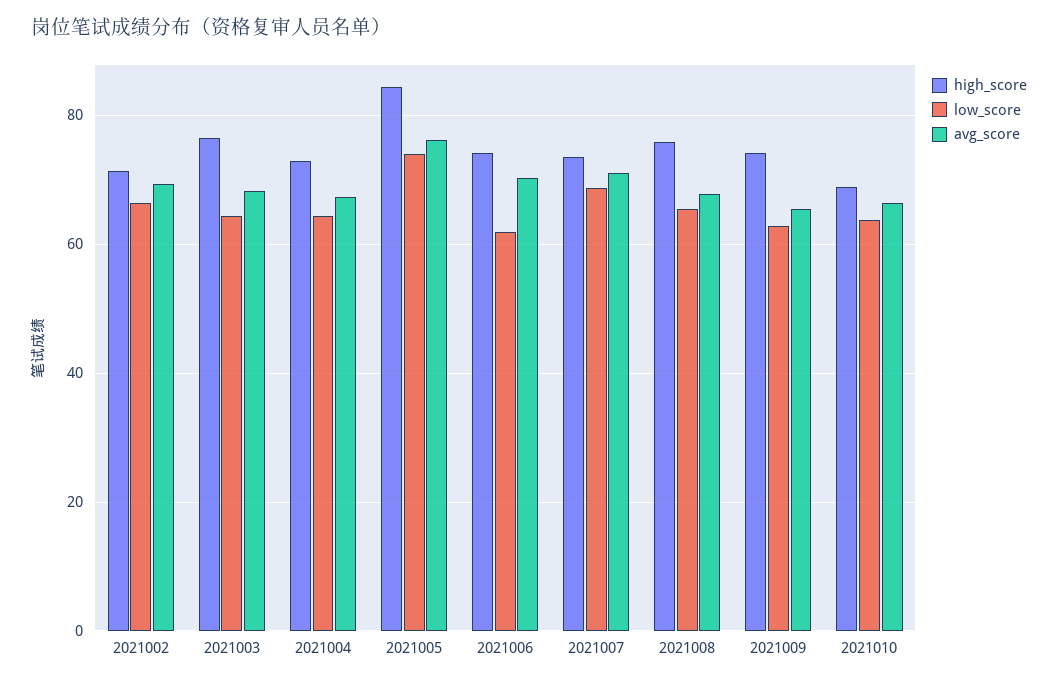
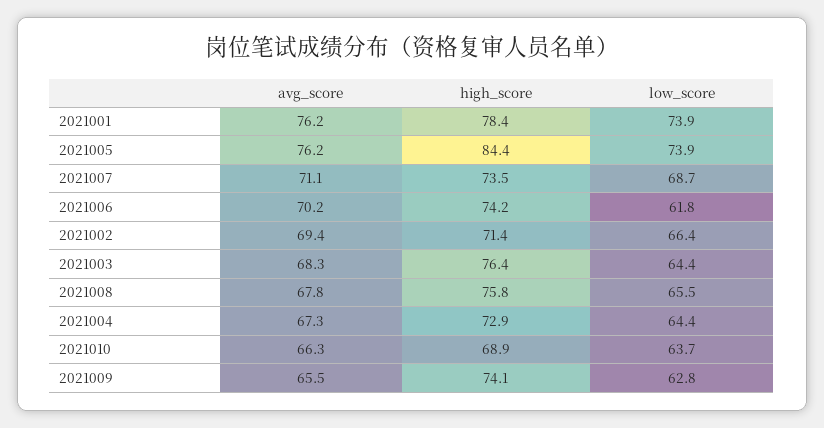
  {
    "high_score": {
      "2021002": 71.4,
      "2021003": 76.4,
      "2021004": 72.9,
      "2021005": 84.4,
      "2021006": 74.2,
      "2021007": 73.5,
      "2021008": 75.8,
      "2021009": 74.1,
-     "2021010": 68.9
+     "2021010": 68.9,
+     "2021001": 78.4
    },
    "low_score": {
      "2021002": 66.4,
      "2021003": 64.4,
      "2021004": 64.4,
      "2021005": 73.9,
      "2021006": 61.8,
      "2021007": 68.7,
      "2021008": 65.5,
      "2021009": 62.8,
-     "2021010": 63.7
+     "2021010": 63.7,
+     "2021001": 73.9
    },
    "avg_score": {
      "2021002": 69.4,
      "2021003": 68.3,
      "2021004": 67.3,
      "2021005": 76.2,
      "2021006": 70.2,
      "2021007": 71.1,
      "2021008": 67.8,
      "2021009": 65.5,
-     "2021010": 66.3
+     "2021010": 66.3,
+     "2021001": 76.2
    }
  }

